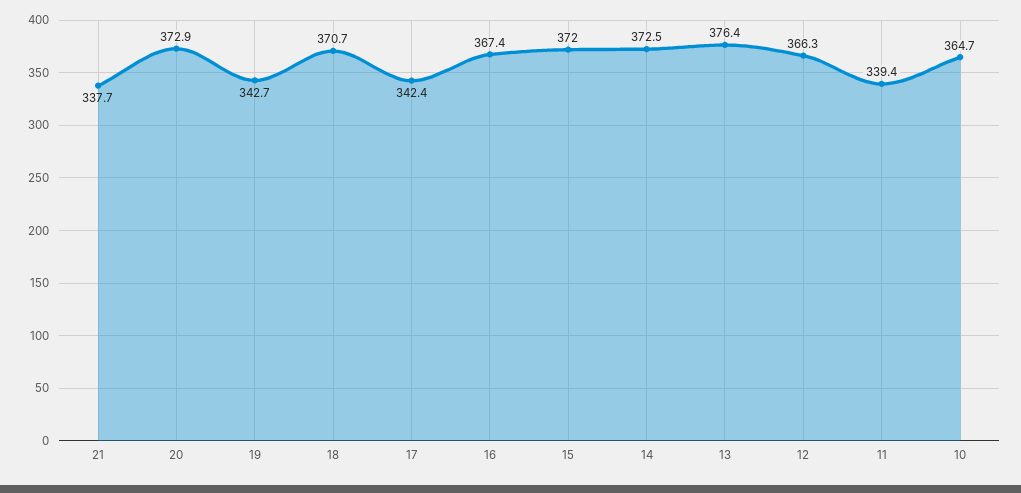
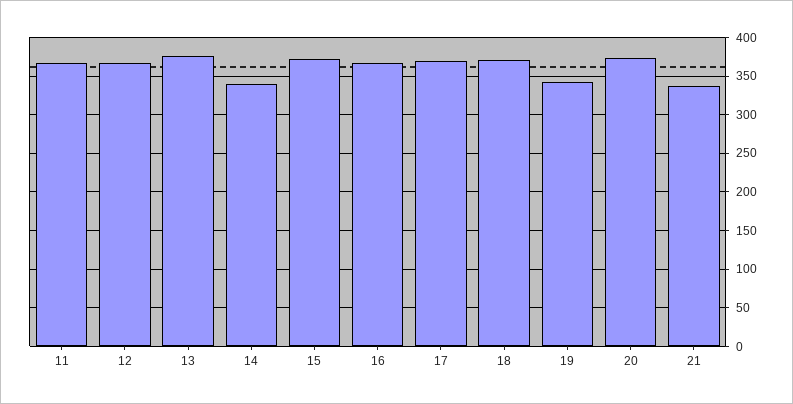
  {
    "21": 337.7,
    "20": 372.9,
    "19": 342.7,
    "18": 370.7,
-   "17": 342.4,
+   "17": 370,
    "16": 367.4,
    "15": 372,
-   "14": 372.5,
+   "14": 340,
    "13": 376.4,
    "12": 366.3,
-   "11": 339.4,
+   "11": 370
-   "10": 364.7
  }

